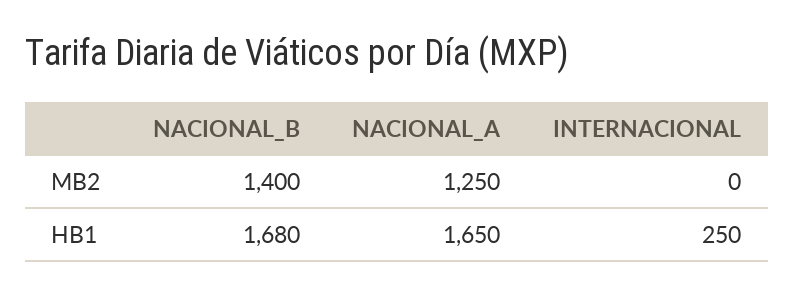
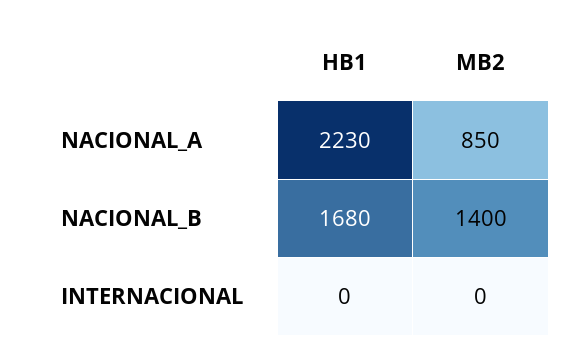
  {
    "NACIONAL_B": {
      "MB2": 1400,
      "HB1": 1680
    },
    "NACIONAL_A": {
-     "MB2": 1250,
+     "MB2": 850,
-     "HB1": 1650
+     "HB1": 2230
    },
    "INTERNACIONAL": {
      "MB2": 0,
-     "HB1": 250
+     "HB1": 0
    }
  }

